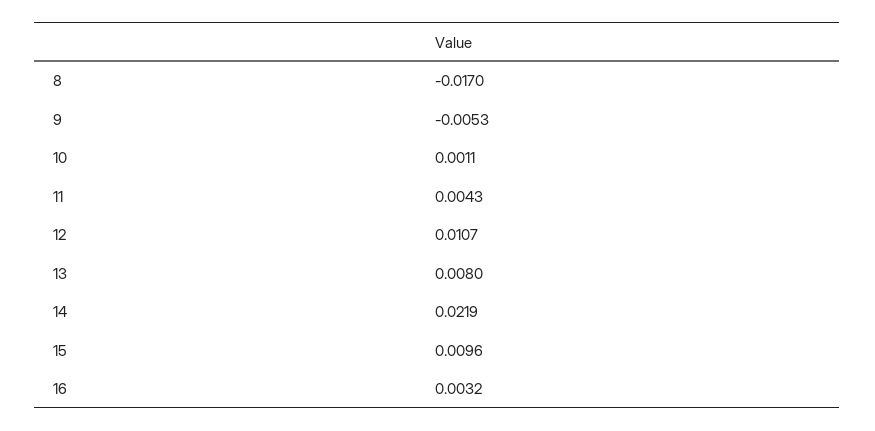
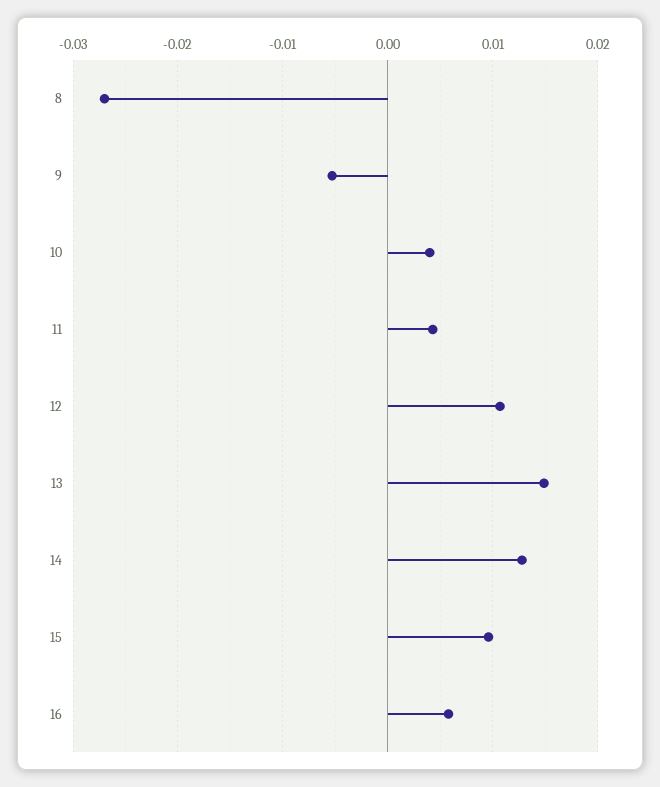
  {
-   "8": -0.017,
+   "8": -0.027,
    "9": -0.0053,
-   "10": 0.0011,
+   "10": 0.004,
    "11": 0.0043,
    "12": 0.0107,
-   "13": 0.008,
+   "13": 0.015,
-   "14": 0.0219,
+   "14": 0.013,
    "15": 0.0096,
-   "16": 0.0032
+   "16": 0.006
  }

